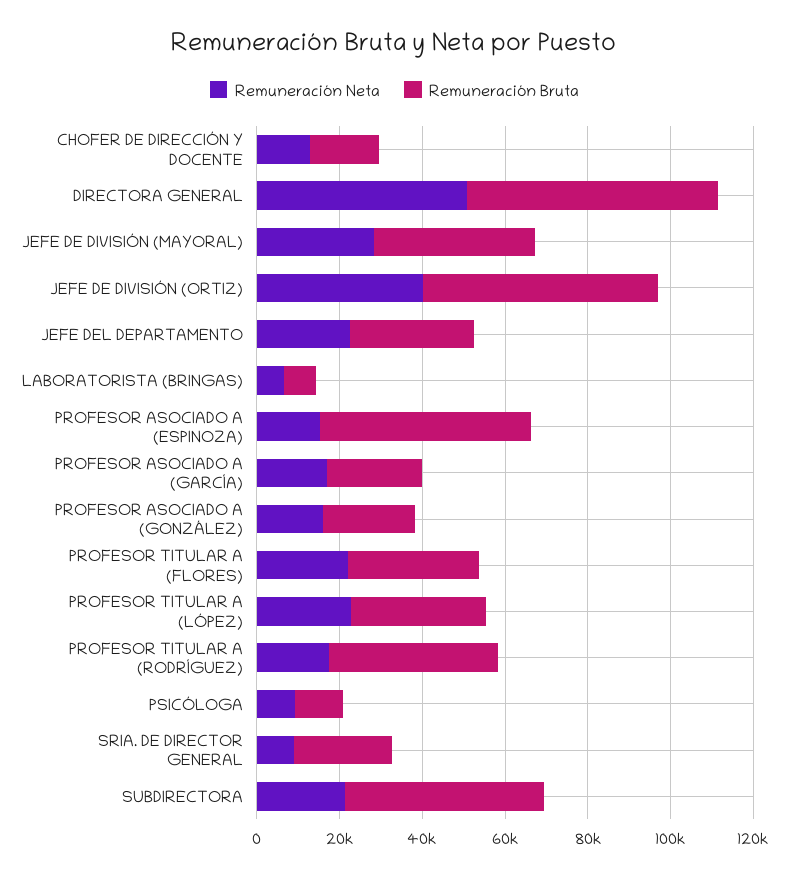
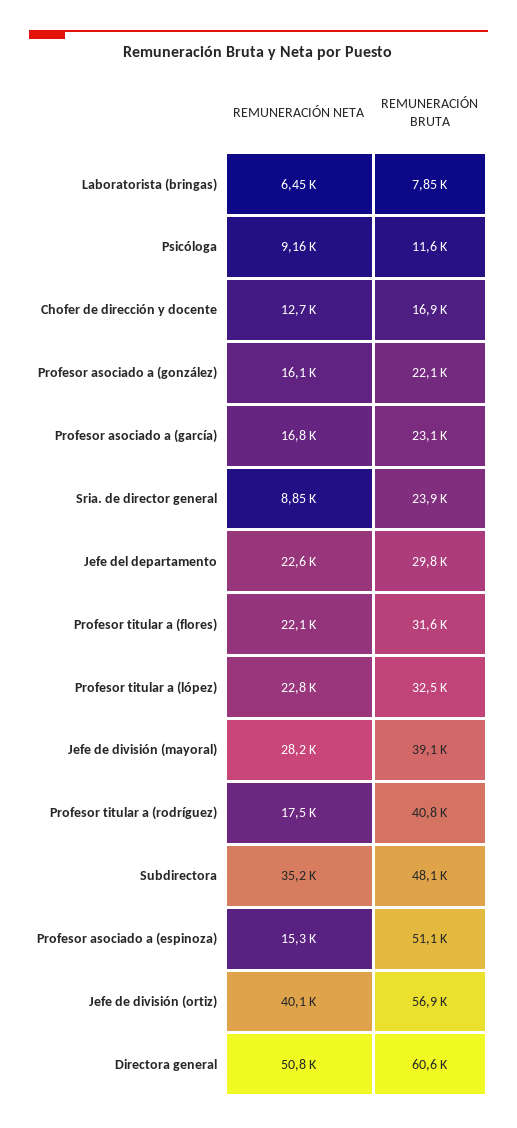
  {
    "Remuneración Neta": {
      "CHOFER DE DIRECCIÓN Y DOCENTE": 12700,
      "DIRECTORA GENERAL": 50800,
      "JEFE DE DIVISIÓN (MAYORAL)": 28200,
      "JEFE DE DIVISIÓN (ORTIZ)": 40100,
      "JEFE DEL DEPARTAMENTO": 22600,
      "LABORATORISTA (BRINGAS)": 6450,
      "PROFESOR ASOCIADO A (ESPINOZA)": 15300,
      "PROFESOR ASOCIADO A (GARCÍA)": 16800,
      "PROFESOR ASOCIADO A (GONZÁLEZ)": 16100,
      "PROFESOR TITULAR A (FLORES)": 22100,
      "PROFESOR TITULAR A (LÓPEZ)": 22800,
      "PROFESOR TITULAR A (RODRÍGUEZ)": 17500,
      "PSICÓLOGA": 9160,
      "SRIA. DE DIRECTOR GENERAL": 8850,
-     "SUBDIRECTORA": 20000
+     "SUBDIRECTORA": 35200
    },
    "Remuneración Bruta": {
      "CHOFER DE DIRECCIÓN Y DOCENTE": 16900,
      "DIRECTORA GENERAL": 60600,
      "JEFE DE DIVISIÓN (MAYORAL)": 39100,
      "JEFE DE DIVISIÓN (ORTIZ)": 56900,
      "JEFE DEL DEPARTAMENTO": 29800,
      "LABORATORISTA (BRINGAS)": 7850,
      "PROFESOR ASOCIADO A (ESPINOZA)": 51100,
      "PROFESOR ASOCIADO A (GARCÍA)": 23100,
      "PROFESOR ASOCIADO A (GONZÁLEZ)": 22100,
      "PROFESOR TITULAR A (FLORES)": 31600,
      "PROFESOR TITULAR A (LÓPEZ)": 32500,
      "PROFESOR TITULAR A (RODRÍGUEZ)": 40800,
      "PSICÓLOGA": 11600,
      "SRIA. DE DIRECTOR GENERAL": 23900,
      "SUBDIRECTORA": 48100
    }
  }

